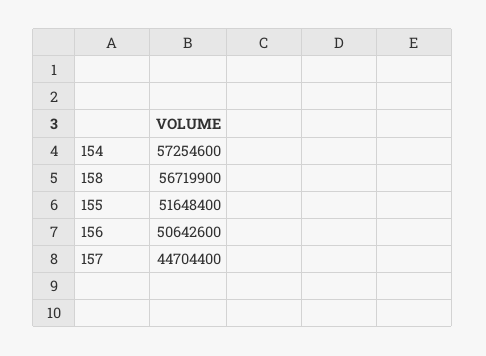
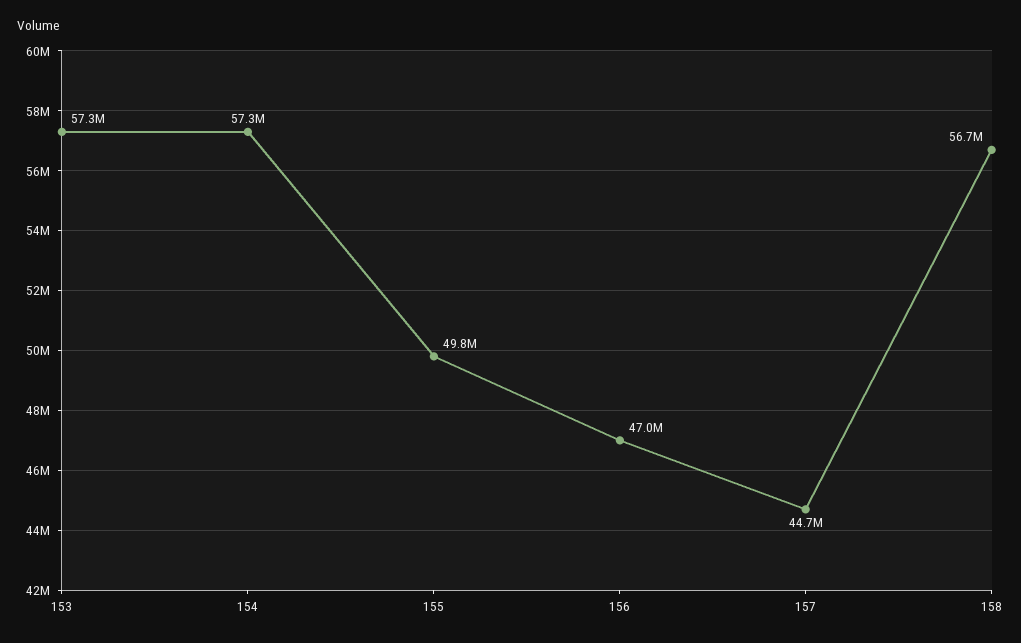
  {
    "154": 57254600,
    "158": 56719900,
-   "155": 51648400,
+   "155": 49800000,
-   "156": 50642600,
+   "156": 47000000,
-   "157": 44704400
+   "157": 44704400,
+   "153": 57300000
  }

